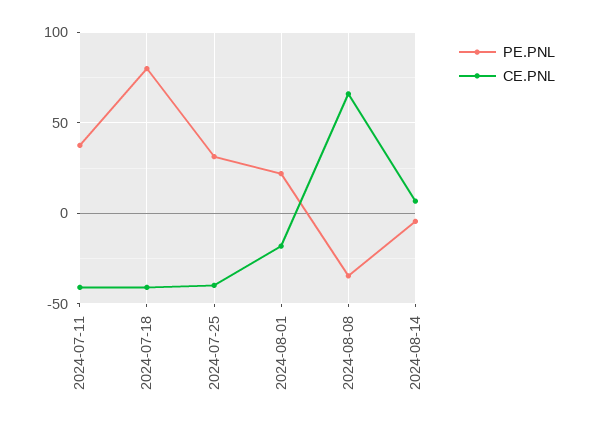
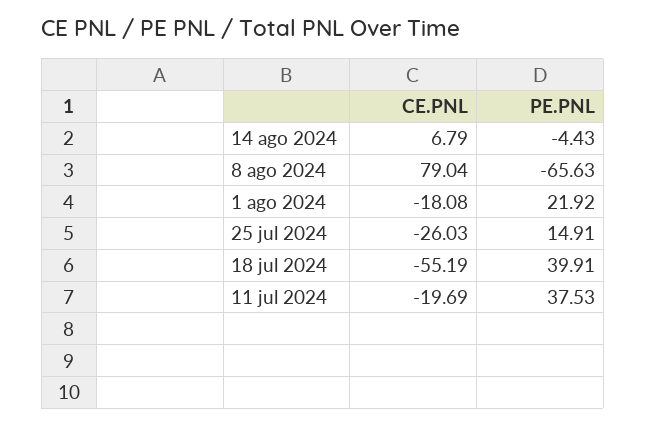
  {
    "PE.PNL": {
      "2024-07-11": 37.53,
-     "2024-07-18": 80,
+     "2024-07-18": 39.91,
-     "2024-07-25": 30,
+     "2024-07-25": 14.91,
      "2024-08-01": 21.92,
-     "2024-08-08": -35,
+     "2024-08-08": -65.63,
      "2024-08-14": -4.43
    },
    "CE.PNL": {
-     "2024-07-11": -40,
+     "2024-07-11": -19.69,
-     "2024-07-18": -40,
+     "2024-07-18": -55.19,
-     "2024-07-25": -40,
+     "2024-07-25": -26.03,
      "2024-08-01": -18.08,
-     "2024-08-08": 65,
+     "2024-08-08": 79.04,
      "2024-08-14": 6.79
    }
  }

